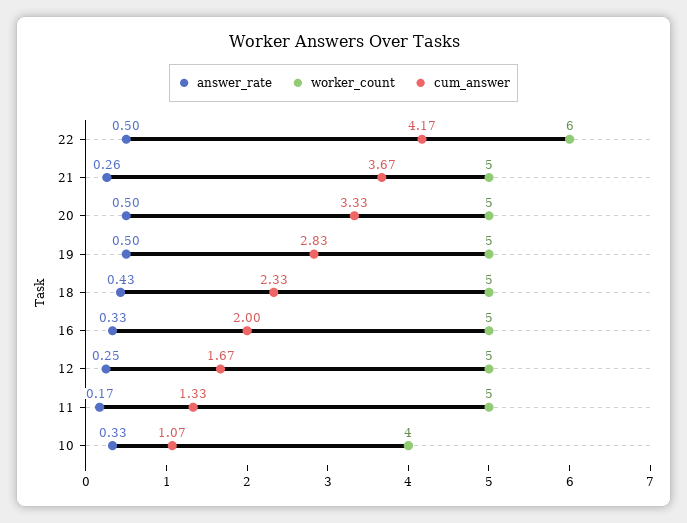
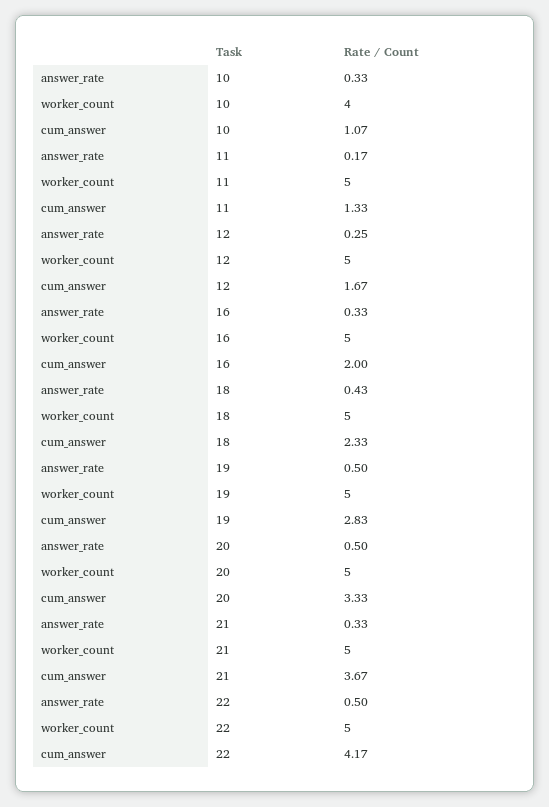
  {
    "answer_rate": {
      "22": 0.5,
-     "21": 0.26,
+     "21": 0.33,
      "20": 0.5,
      "19": 0.5,
      "18": 0.43,
      "16": 0.33,
      "12": 0.25,
      "11": 0.17,
      "10": 0.33
    },
    "worker_count": {
-     "22": 6,
+     "22": 5,
      "21": 5,
      "20": 5,
      "19": 5,
      "18": 5,
      "16": 5,
      "12": 5,
      "11": 5,
      "10": 4
    },
    "cum_answer": {
      "22": 4.17,
      "21": 3.67,
      "20": 3.33,
      "19": 2.83,
      "18": 2.33,
      "16": 2,
      "12": 1.67,
      "11": 1.33,
      "10": 1.07
    }
  }

